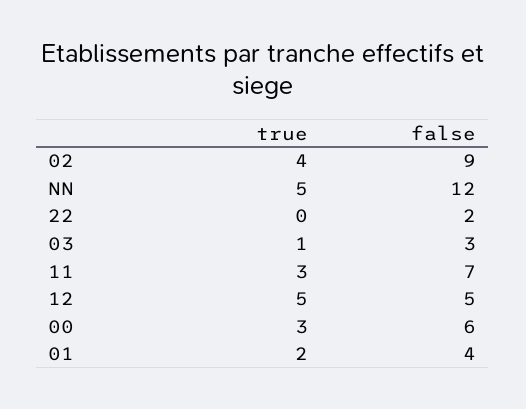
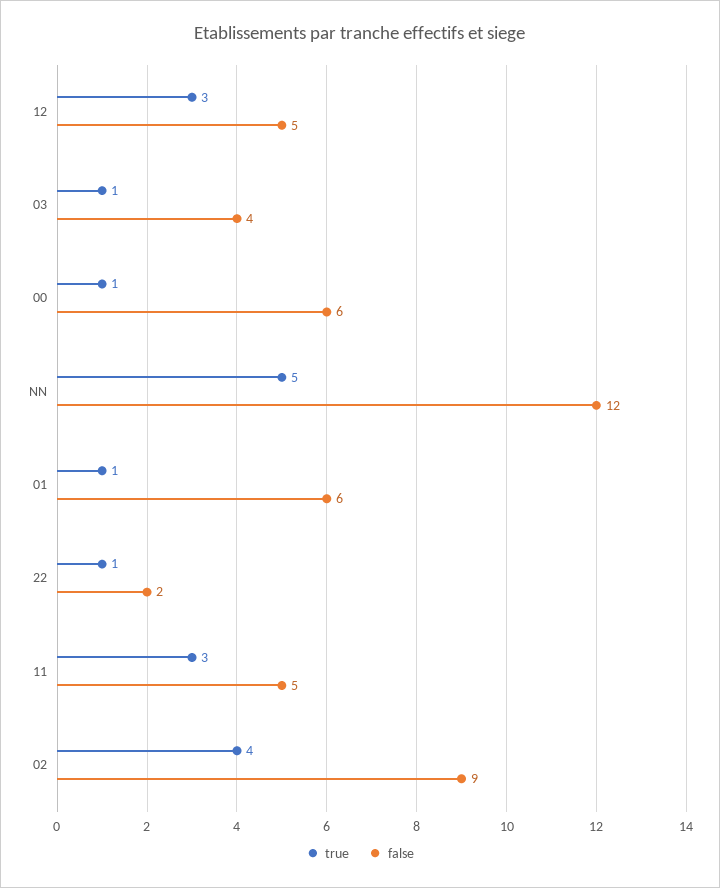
  {
    "true": {
      "02": 4,
      "NN": 5,
-     "22": 0,
+     "22": 1,
      "03": 1,
      "11": 3,
-     "12": 5,
+     "12": 3,
-     "00": 3,
+     "00": 1,
-     "01": 2
+     "01": 1
    },
    "false": {
      "02": 9,
      "NN": 12,
      "22": 2,
-     "03": 3,
+     "03": 4,
-     "11": 7,
+     "11": 5,
      "12": 5,
      "00": 6,
-     "01": 4
+     "01": 6
    }
  }

